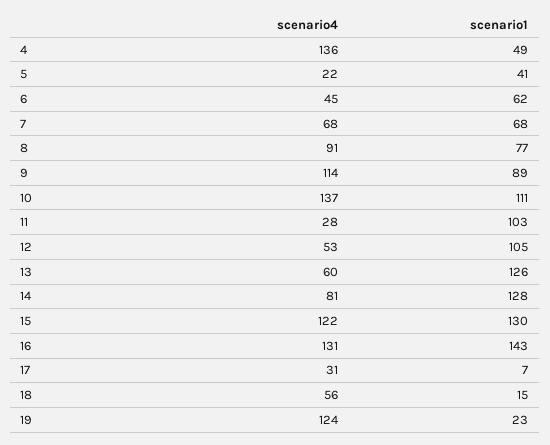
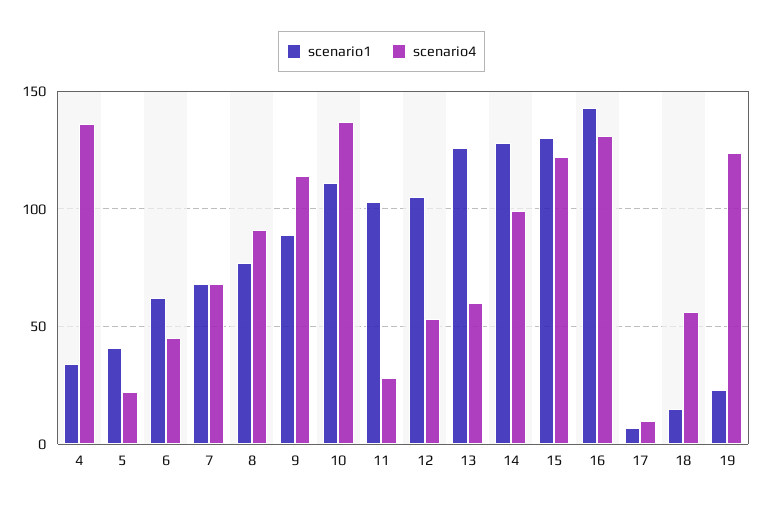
  {
    "scenario4": {
      "4": 136,
      "5": 22,
      "6": 45,
      "7": 68,
      "8": 91,
      "9": 114,
      "10": 137,
      "11": 28,
      "12": 53,
      "13": 60,
-     "14": 81,
+     "14": 100,
      "15": 122,
      "16": 131,
-     "17": 31,
+     "17": 10,
      "18": 56,
      "19": 124
    },
    "scenario1": {
-     "4": 49,
+     "4": 35,
      "5": 41,
      "6": 62,
      "7": 68,
      "8": 77,
      "9": 89,
      "10": 111,
      "11": 103,
      "12": 105,
      "13": 126,
      "14": 128,
      "15": 130,
      "16": 143,
      "17": 7,
      "18": 15,
      "19": 23
    }
  }

